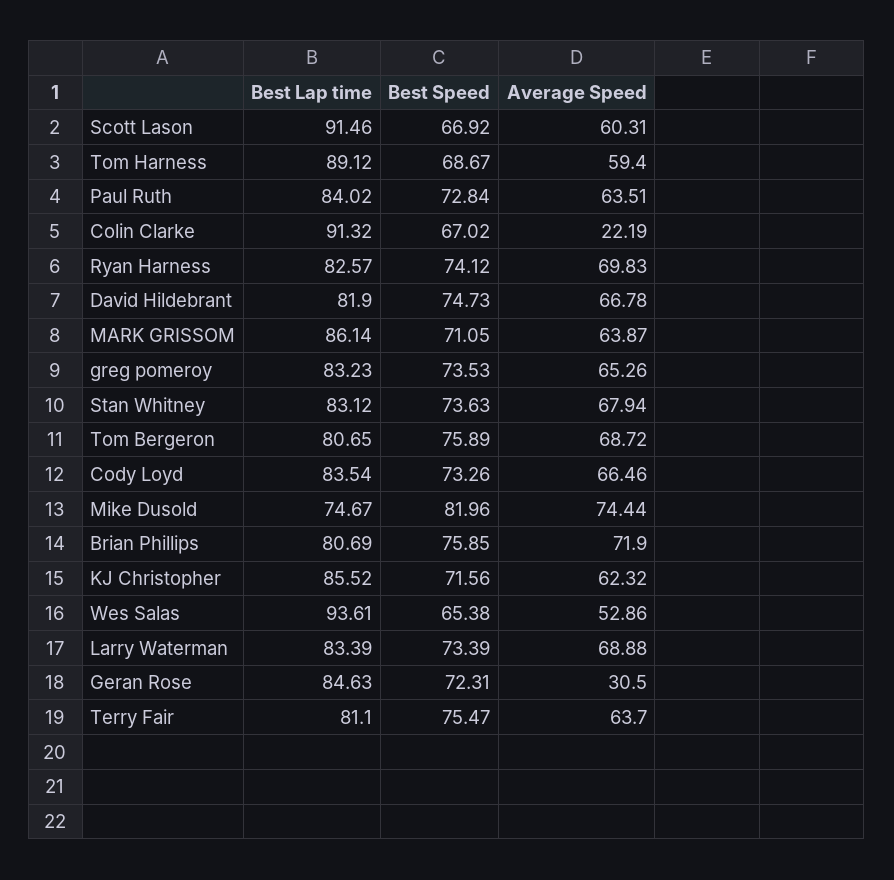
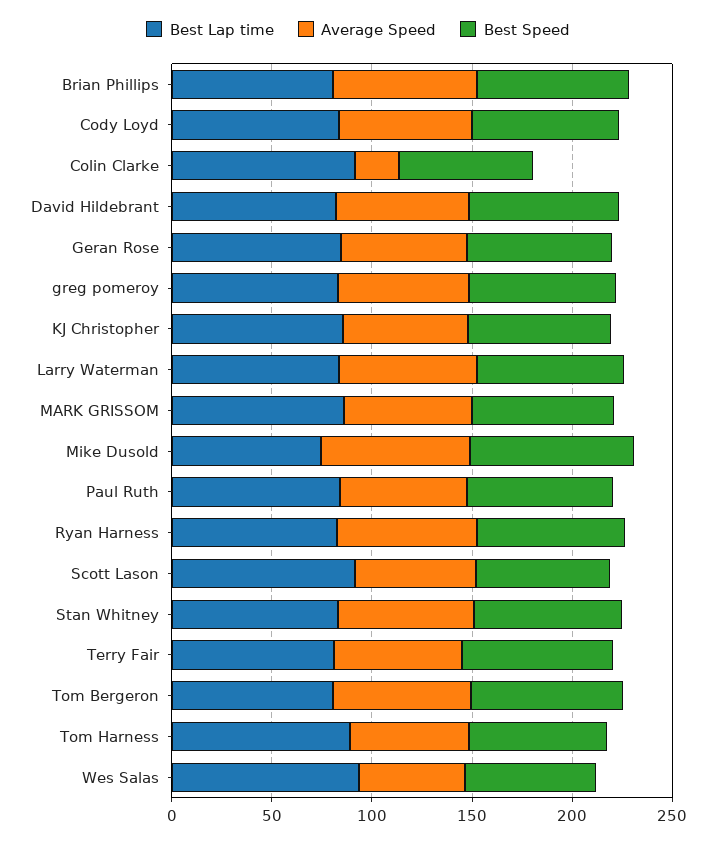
  {
    "Best Lap time": {
      "Scott Lason": 91.46,
      "Tom Harness": 89.12,
      "Paul Ruth": 84.02,
      "Colin Clarke": 91.32,
      "Ryan Harness": 82.57,
      "David Hildebrant": 81.9,
      "MARK GRISSOM": 86.14,
      "greg pomeroy": 83.23,
      "Stan Whitney": 83.12,
      "Tom Bergeron": 80.65,
      "Cody Loyd": 83.54,
      "Mike Dusold": 74.67,
      "Brian Phillips": 80.69,
      "KJ Christopher": 85.52,
      "Wes Salas": 93.61,
      "Larry Waterman": 83.39,
      "Geran Rose": 84.63,
      "Terry Fair": 81.1
    },
    "Best Speed": {
      "Scott Lason": 66.92,
      "Tom Harness": 68.67,
      "Paul Ruth": 72.84,
      "Colin Clarke": 67.02,
      "Ryan Harness": 74.12,
      "David Hildebrant": 74.73,
      "MARK GRISSOM": 71.05,
      "greg pomeroy": 73.53,
      "Stan Whitney": 73.63,
      "Tom Bergeron": 75.89,
      "Cody Loyd": 73.26,
      "Mike Dusold": 81.96,
      "Brian Phillips": 75.85,
      "KJ Christopher": 71.56,
      "Wes Salas": 65.38,
      "Larry Waterman": 73.39,
      "Geran Rose": 72.31,
      "Terry Fair": 75.47
    },
    "Average Speed": {
      "Scott Lason": 60.31,
      "Tom Harness": 59.4,
      "Paul Ruth": 63.51,
      "Colin Clarke": 22.19,
      "Ryan Harness": 69.83,
      "David Hildebrant": 66.78,
      "MARK GRISSOM": 63.87,
      "greg pomeroy": 65.26,
      "Stan Whitney": 67.94,
      "Tom Bergeron": 68.72,
      "Cody Loyd": 66.46,
      "Mike Dusold": 74.44,
      "Brian Phillips": 71.9,
      "KJ Christopher": 62.32,
      "Wes Salas": 52.86,
      "Larry Waterman": 68.88,
-     "Geran Rose": 30.5,
+     "Geran Rose": 60,
      "Terry Fair": 63.7
    }
  }

